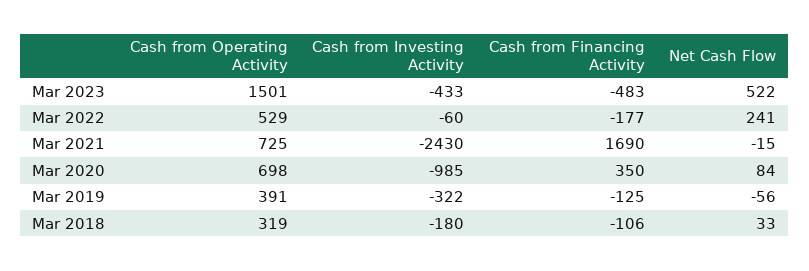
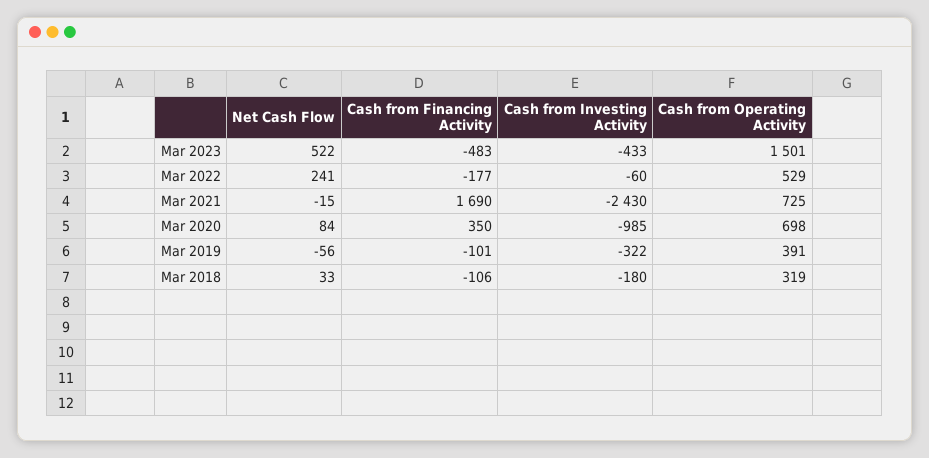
  {
    "Cash from Operating Activity": {
      "Mar 2023": 1501,
      "Mar 2022": 529,
      "Mar 2021": 725,
      "Mar 2020": 698,
      "Mar 2019": 391,
      "Mar 2018": 319
    },
    "Cash from Investing Activity": {
      "Mar 2023": -433,
      "Mar 2022": -60,
      "Mar 2021": -2430,
      "Mar 2020": -985,
      "Mar 2019": -322,
      "Mar 2018": -180
    },
    "Cash from Financing Activity": {
      "Mar 2023": -483,
      "Mar 2022": -177,
      "Mar 2021": 1690,
      "Mar 2020": 350,
-     "Mar 2019": -125,
+     "Mar 2019": -101,
      "Mar 2018": -106
    },
    "Net Cash Flow": {
      "Mar 2023": 522,
      "Mar 2022": 241,
      "Mar 2021": -15,
      "Mar 2020": 84,
      "Mar 2019": -56,
      "Mar 2018": 33
    }
  }

